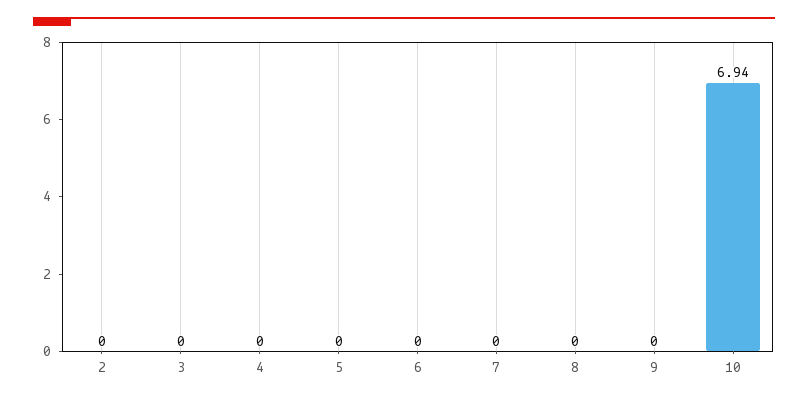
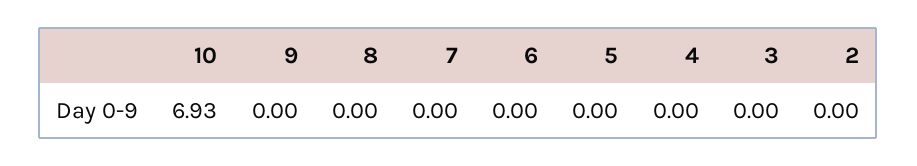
  {
    "2": 0,
    "3": 0,
    "4": 0,
    "5": 0,
    "6": 0,
    "7": 0,
    "8": 0,
    "9": 0,
-   "10": 6.94
+   "10": 6.93
  }

